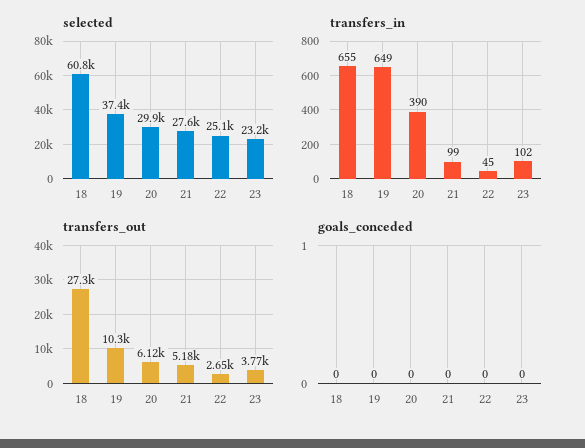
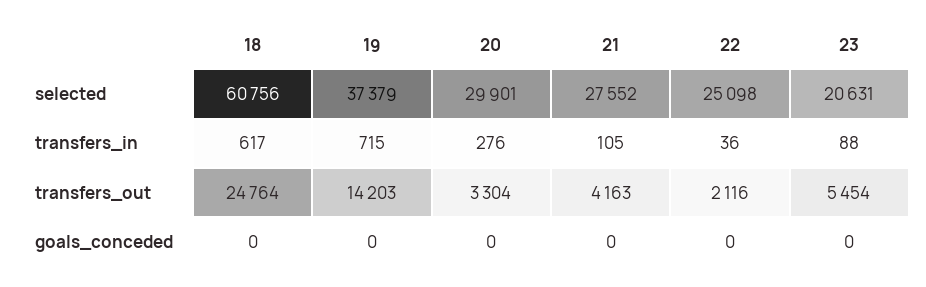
  {
    "selected": {
      "18": 60756,
      "19": 37379,
      "20": 29901,
      "21": 27552,
      "22": 25098,
-     "23": 23200
+     "23": 20631
    },
    "transfers_in": {
-     "18": 655,
+     "18": 617,
-     "19": 649,
+     "19": 715,
-     "20": 390,
+     "20": 276,
-     "21": 99,
+     "21": 105,
-     "22": 45,
+     "22": 36,
-     "23": 102
+     "23": 88
    },
    "transfers_out": {
-     "18": 27300,
+     "18": 24764,
-     "19": 10300,
+     "19": 14203,
-     "20": 6120,
+     "20": 3304,
-     "21": 5180,
+     "21": 4163,
-     "22": 2650,
+     "22": 2116,
-     "23": 3770
+     "23": 5454
    },
    "goals_conceded": {
      "18": 0,
      "19": 0,
      "20": 0,
      "21": 0,
      "22": 0,
      "23": 0
    }
  }

